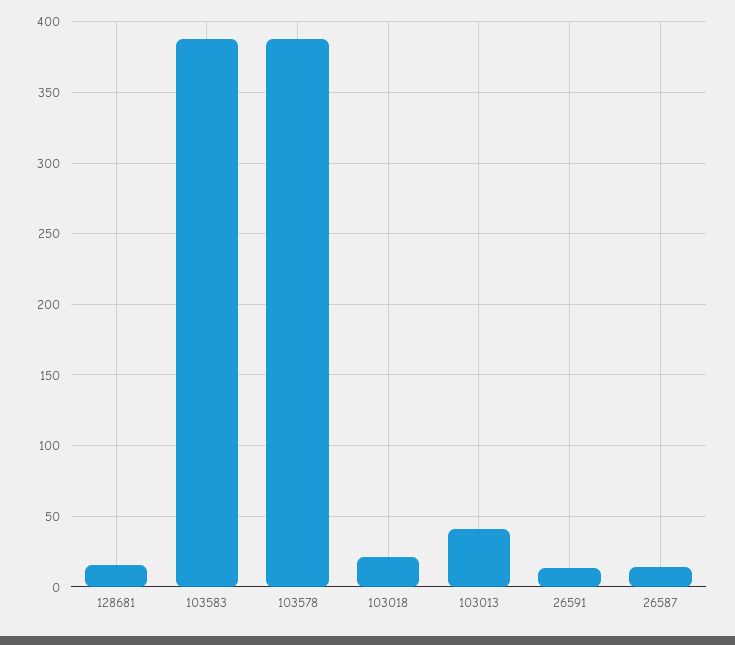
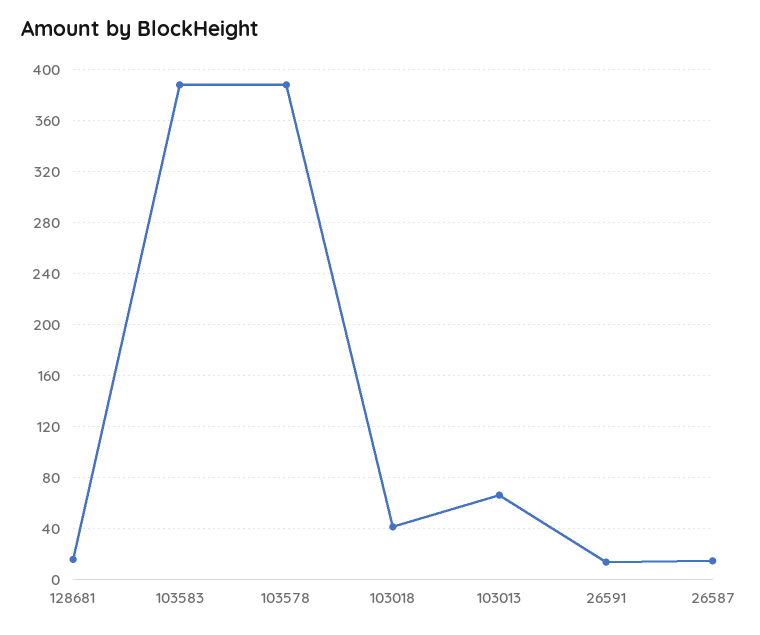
  {
    "128681": 15,
    "103583": 390,
    "103578": 390,
-   "103018": 20,
+   "103018": 40,
-   "103013": 40,
+   "103013": 65,
    "26591": 15,
    "26587": 15
  }

